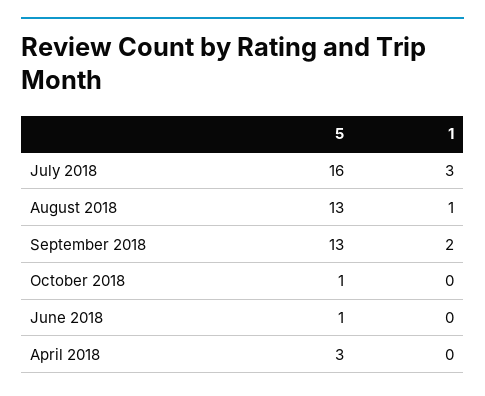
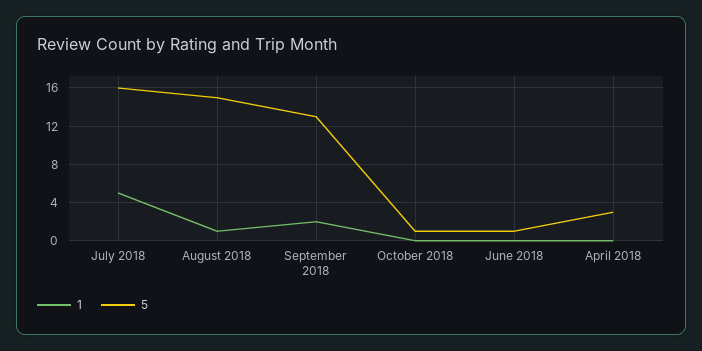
  {
    "5": {
      "July 2018": 16,
-     "August 2018": 13,
+     "August 2018": 15,
      "September 2018": 13,
      "October 2018": 1,
      "June 2018": 1,
      "April 2018": 3
    },
    "1": {
-     "July 2018": 3,
+     "July 2018": 5,
      "August 2018": 1,
      "September 2018": 2,
      "October 2018": 0,
      "June 2018": 0,
      "April 2018": 0
    }
  }

